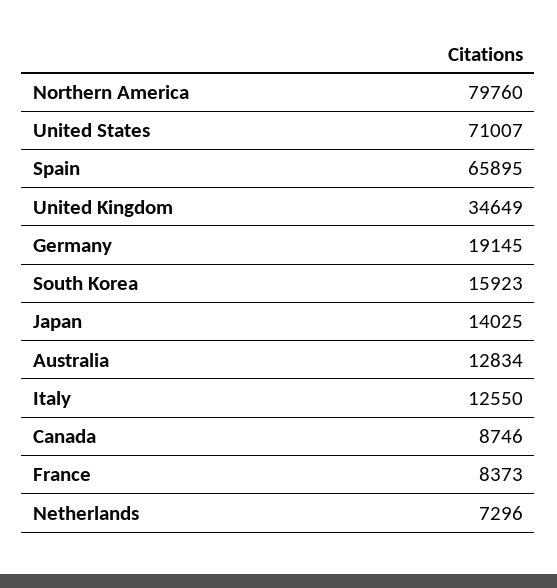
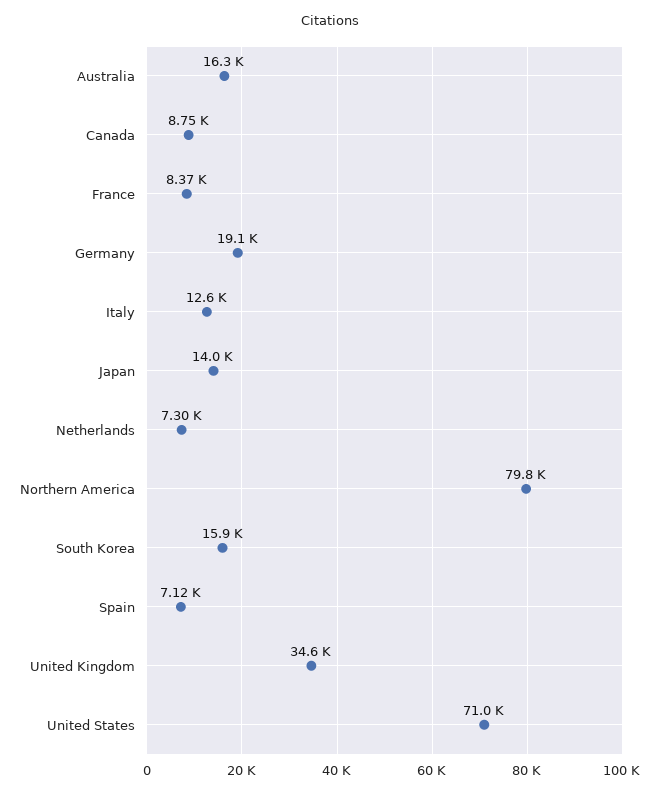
  {
    "Northern America": 79760,
    "United States": 71007,
-   "Spain": 65895,
+   "Spain": 7120,
    "United Kingdom": 34649,
    "Germany": 19145,
    "South Korea": 15923,
    "Japan": 14025,
-   "Australia": 12834,
+   "Australia": 16300,
    "Italy": 12550,
    "Canada": 8746,
    "France": 8373,
    "Netherlands": 7296
  }

